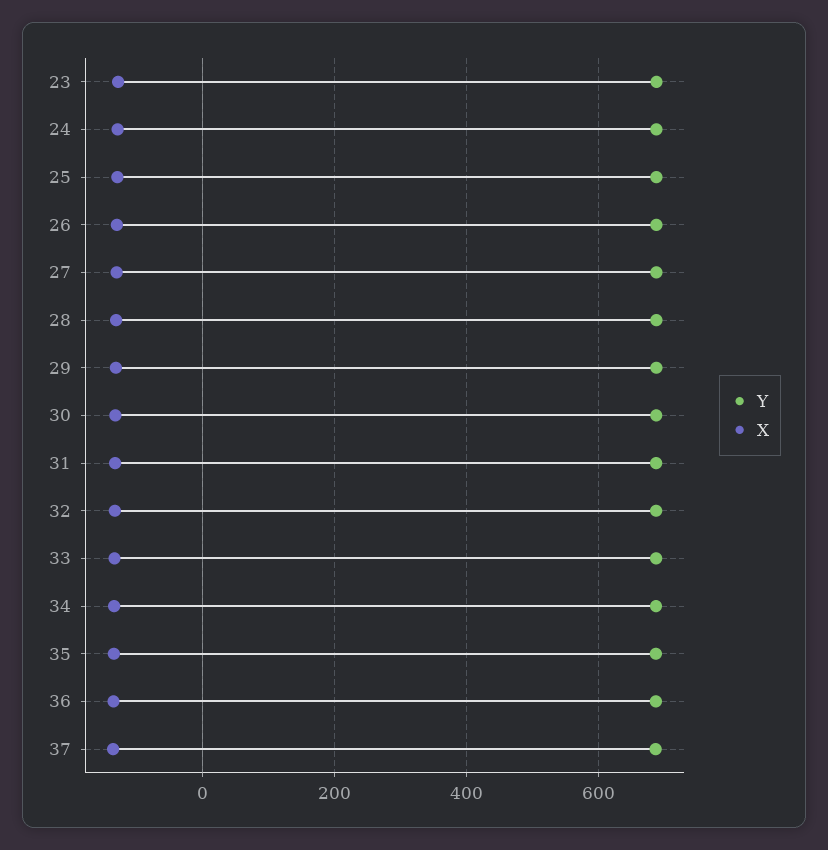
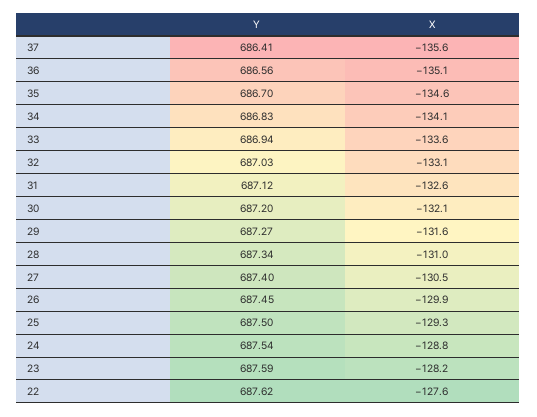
  {
    "Y": {
      "23": 687.59,
      "24": 687.54,
      "25": 687.5,
      "26": 687.45,
      "27": 687.4,
      "28": 687.34,
      "29": 687.27,
      "30": 687.2,
      "31": 687.12,
      "32": 687.03,
      "33": 686.94,
      "34": 686.83,
      "35": 686.7,
      "36": 686.56,
-     "37": 686.41
+     "37": 686.41,
+     "22": 687.62
    },
    "X": {
      "23": -128.2,
      "24": -128.8,
      "25": -129.3,
      "26": -129.9,
      "27": -130.5,
      "28": -131,
      "29": -131.6,
      "30": -132.1,
      "31": -132.6,
      "32": -133.1,
      "33": -133.6,
      "34": -134.1,
      "35": -134.6,
      "36": -135.1,
-     "37": -135.6
+     "37": -135.6,
+     "22": -127.6
    }
  }

